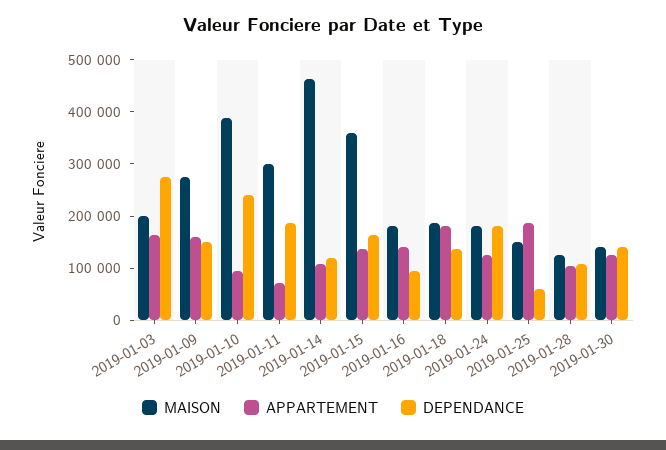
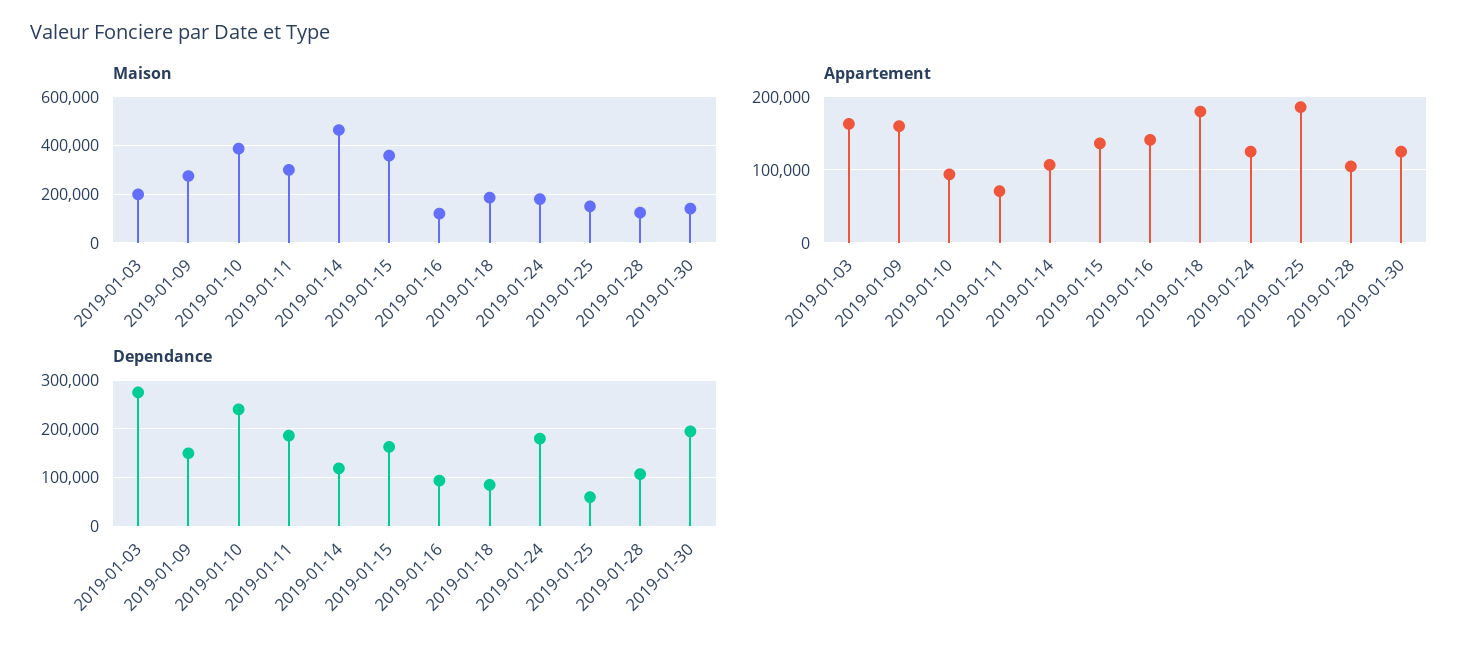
  {
    "MAISON": {
      "2019-01-03": 200000,
      "2019-01-09": 280000,
      "2019-01-10": 380000,
      "2019-01-11": 300000,
      "2019-01-14": 460000,
      "2019-01-15": 360000,
-     "2019-01-16": 180000,
+     "2019-01-16": 125000,
      "2019-01-18": 180000,
      "2019-01-24": 180000,
      "2019-01-25": 160000,
      "2019-01-28": 120000,
      "2019-01-30": 140000
    },
    "APPARTEMENT": {
      "2019-01-03": 160000,
      "2019-01-09": 160000,
      "2019-01-10": 90000,
      "2019-01-11": 70000,
      "2019-01-14": 110000,
      "2019-01-15": 140000,
      "2019-01-16": 140000,
      "2019-01-18": 180000,
      "2019-01-24": 130000,
      "2019-01-25": 190000,
      "2019-01-28": 110000,
      "2019-01-30": 130000
    },
    "DEPENDANCE": {
      "2019-01-03": 280000,
      "2019-01-09": 160000,
      "2019-01-10": 240000,
      "2019-01-11": 180000,
      "2019-01-14": 120000,
      "2019-01-15": 160000,
      "2019-01-16": 100000,
-     "2019-01-18": 140000,
+     "2019-01-18": 80000,
      "2019-01-24": 180000,
      "2019-01-25": 60000,
      "2019-01-28": 100000,
-     "2019-01-30": 140000
+     "2019-01-30": 200000
    }
  }

